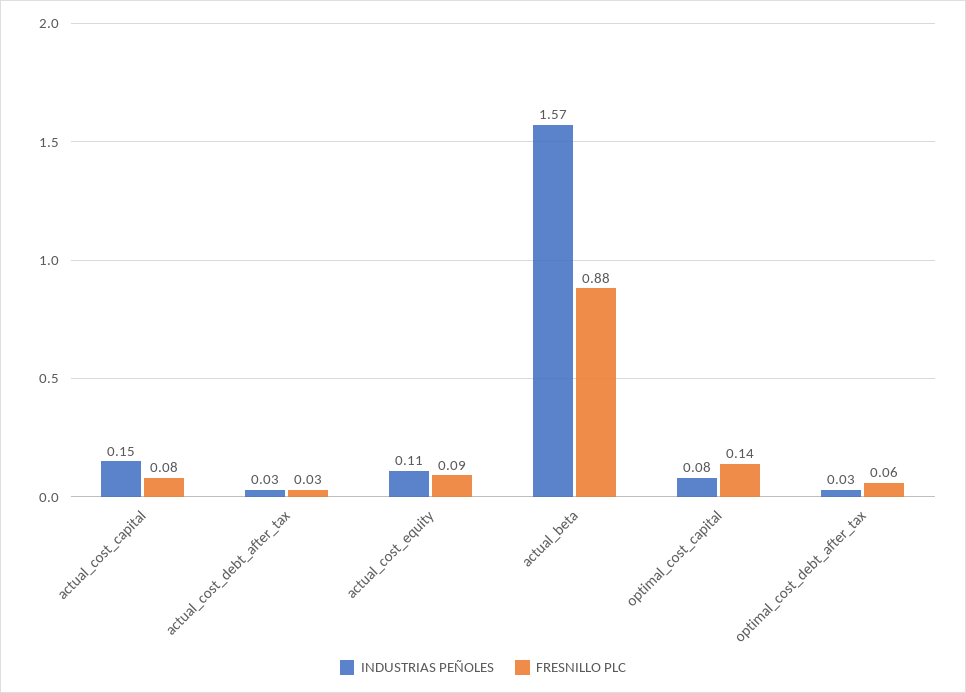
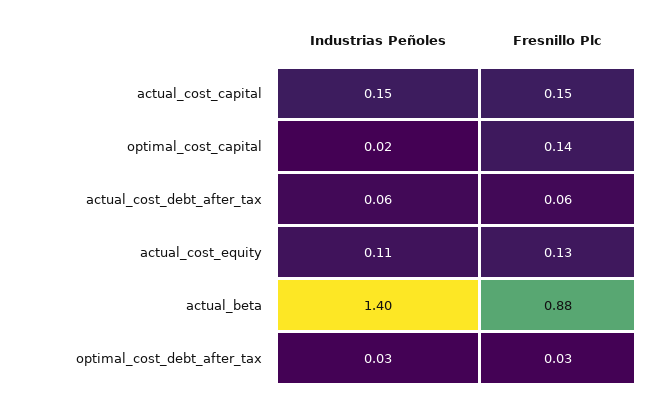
  {
    "INDUSTRIAS PEÑOLES": {
      "actual_cost_capital": 0.15,
-     "actual_cost_debt_after_tax": 0.03,
+     "actual_cost_debt_after_tax": 0.06,
      "actual_cost_equity": 0.11,
-     "actual_beta": 1.57,
+     "actual_beta": 1.4,
-     "optimal_cost_capital": 0.08,
+     "optimal_cost_capital": 0.02,
      "optimal_cost_debt_after_tax": 0.03
    },
    "FRESNILLO PLC": {
-     "actual_cost_capital": 0.08,
+     "actual_cost_capital": 0.15,
-     "actual_cost_debt_after_tax": 0.03,
+     "actual_cost_debt_after_tax": 0.06,
-     "actual_cost_equity": 0.09,
+     "actual_cost_equity": 0.13,
      "actual_beta": 0.88,
      "optimal_cost_capital": 0.14,
-     "optimal_cost_debt_after_tax": 0.06
+     "optimal_cost_debt_after_tax": 0.03
    }
  }

